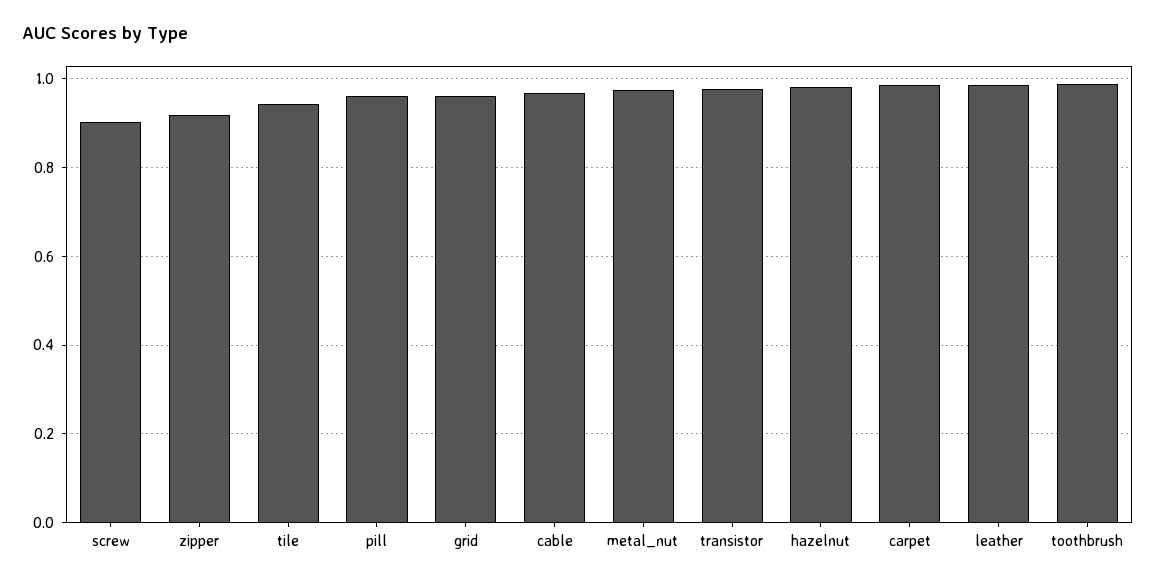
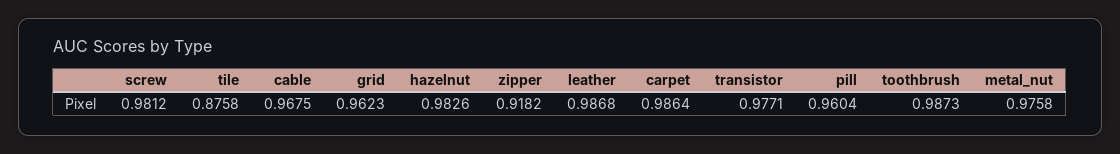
  {
-   "screw": 0.9,
+   "screw": 0.9812,
    "zipper": 0.9182,
-   "tile": 0.94,
+   "tile": 0.8758,
    "pill": 0.9604,
    "grid": 0.9623,
    "cable": 0.9675,
    "metal_nut": 0.9758,
    "transistor": 0.9771,
    "hazelnut": 0.9826,
    "carpet": 0.9864,
    "leather": 0.9868,
    "toothbrush": 0.9873
  }

